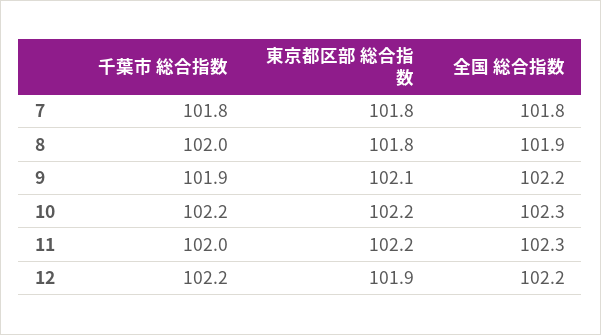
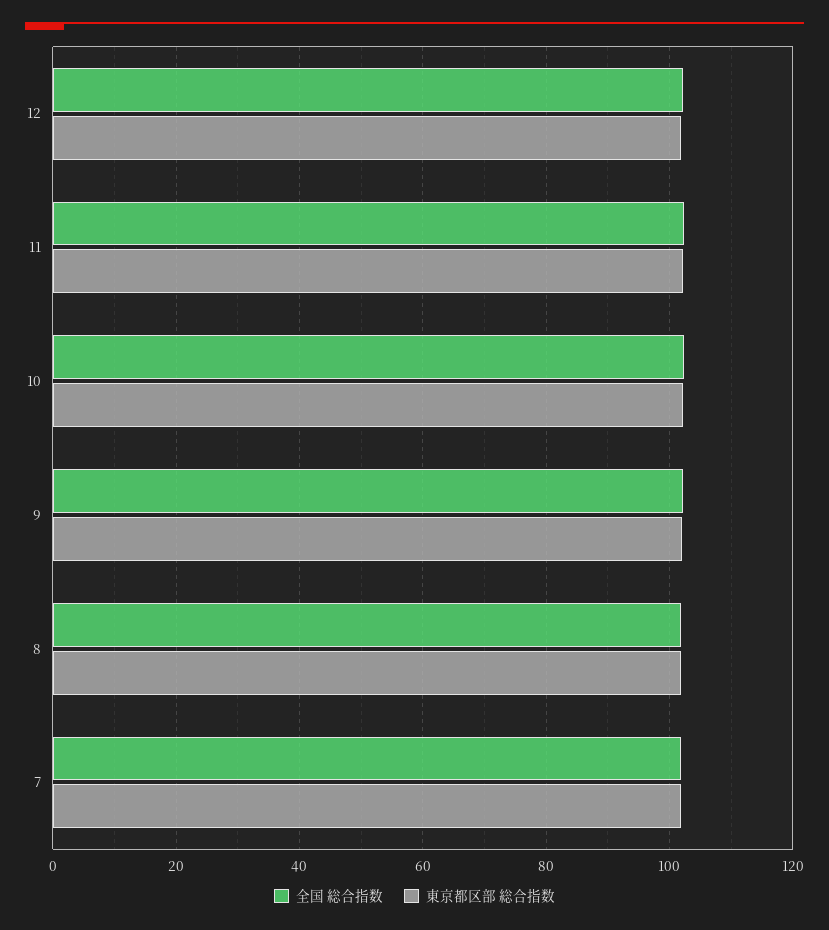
  {
-   "千葉市 総合指数": {
-     "7": 101.8,
-     "8": 102,
-     "9": 101.9,
-     "10": 102.2,
-     "11": 102,
-     "12": 102.2
-   },
    "東京都区部 総合指数": {
      "7": 101.8,
      "8": 101.8,
      "9": 102.1,
      "10": 102.2,
      "11": 102.2,
      "12": 101.9
    },
    "全国 総合指数": {
      "7": 101.8,
      "8": 101.9,
      "9": 102.2,
      "10": 102.3,
      "11": 102.3,
      "12": 102.2
    }
  }

